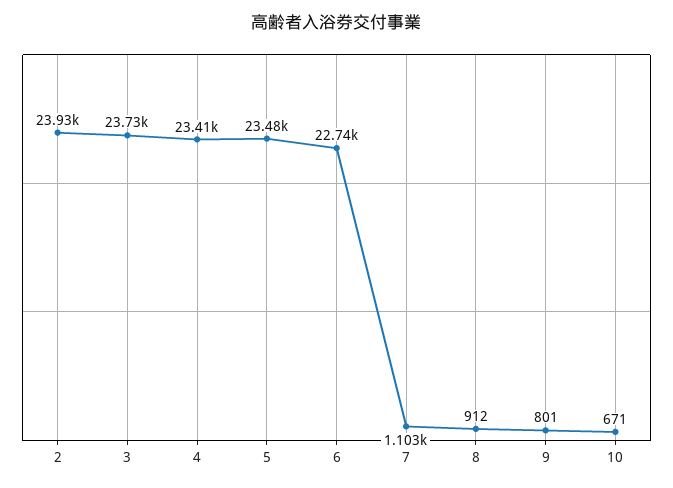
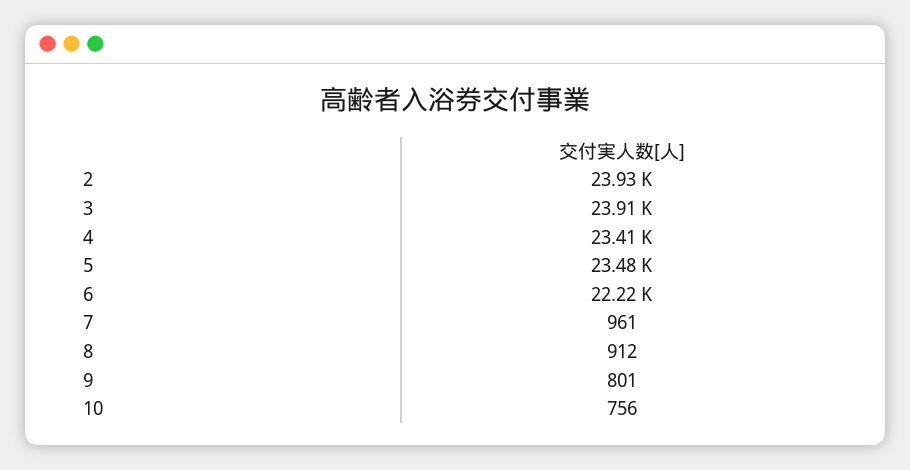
  {
    "2": 23930,
-   "3": 23730,
+   "3": 23910,
    "4": 23410,
    "5": 23480,
-   "6": 22740,
+   "6": 22220,
-   "7": 1103,
+   "7": 961,
    "8": 912,
    "9": 801,
-   "10": 671
+   "10": 756
  }

